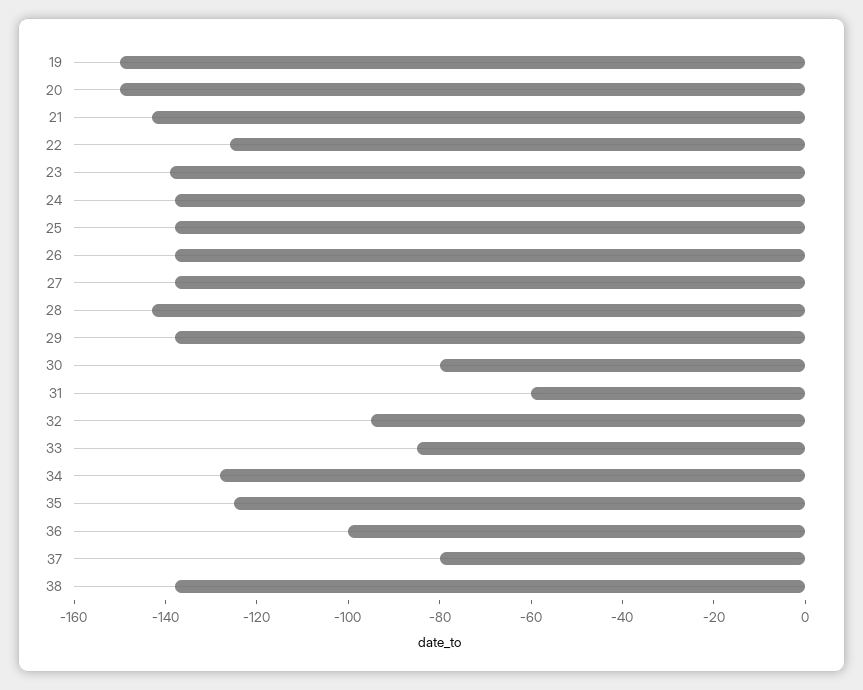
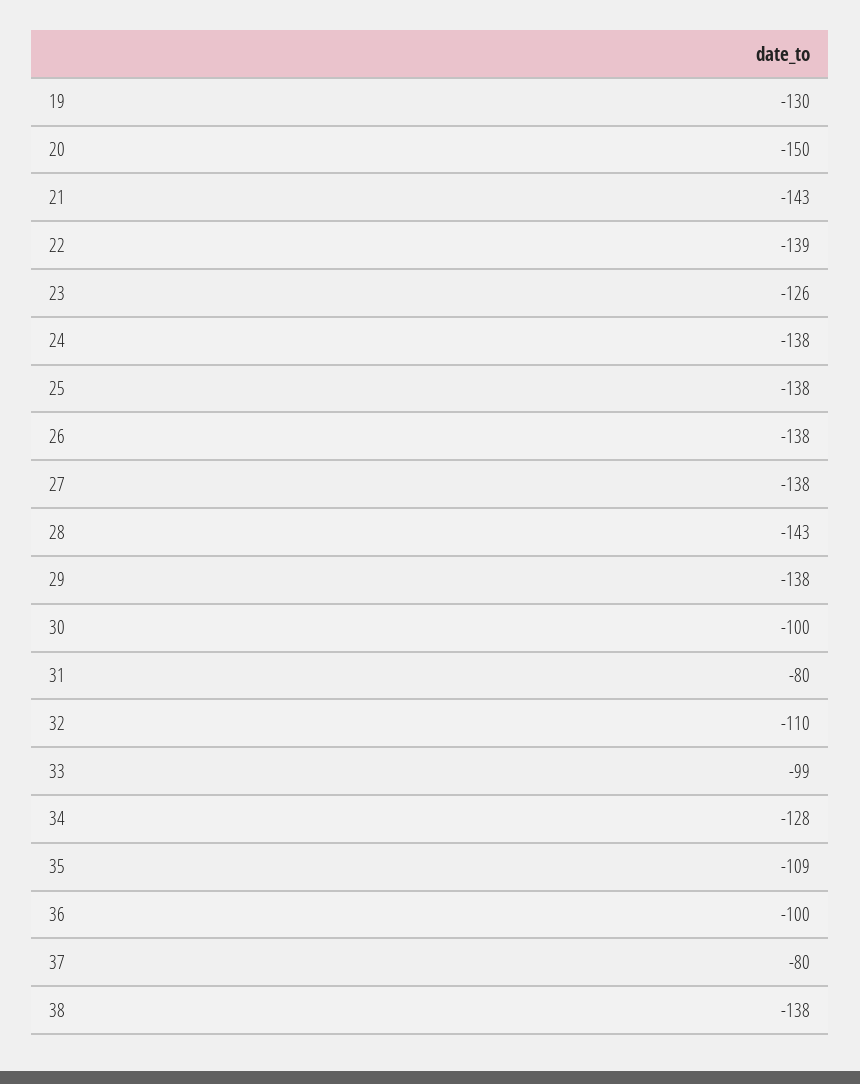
  {
-   "19": -150,
+   "19": -130,
    "20": -150,
    "21": -143,
-   "22": -125,
+   "22": -139,
-   "23": -140,
+   "23": -126,
    "24": -138,
    "25": -138,
    "26": -138,
    "27": -138,
    "28": -143,
    "29": -138,
-   "30": -80,
+   "30": -100,
-   "31": -60,
+   "31": -80,
-   "32": -95,
+   "32": -110,
-   "33": -85,
+   "33": -99,
    "34": -128,
-   "35": -125,
+   "35": -109,
    "36": -100,
    "37": -80,
    "38": -138
  }

